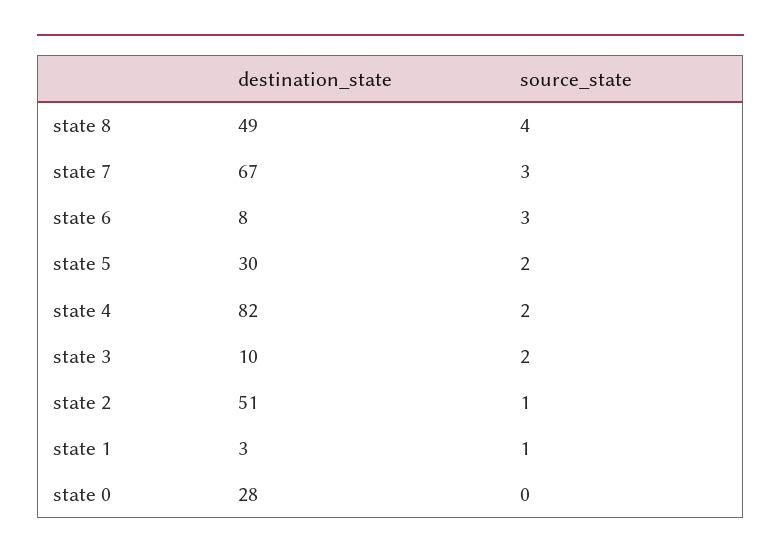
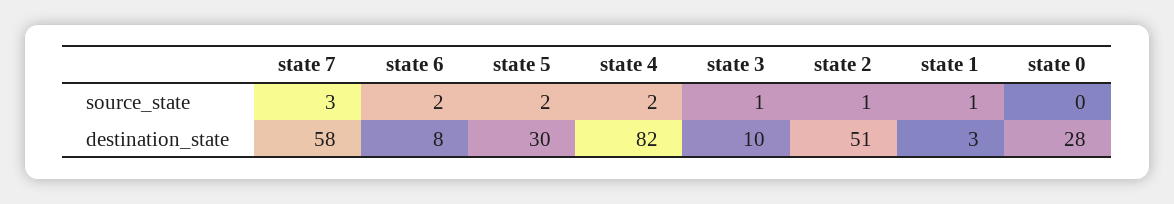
  {
    "destination_state": {
-     "state 8": 49,
-     "state 7": 67,
+     "state 7": 58,
      "state 6": 8,
      "state 5": 30,
      "state 4": 82,
      "state 3": 10,
      "state 2": 51,
      "state 1": 3,
      "state 0": 28
    },
    "source_state": {
-     "state 8": 4,
      "state 7": 3,
-     "state 6": 3,
+     "state 6": 2,
      "state 5": 2,
      "state 4": 2,
-     "state 3": 2,
+     "state 3": 1,
      "state 2": 1,
      "state 1": 1,
      "state 0": 0
    }
  }

